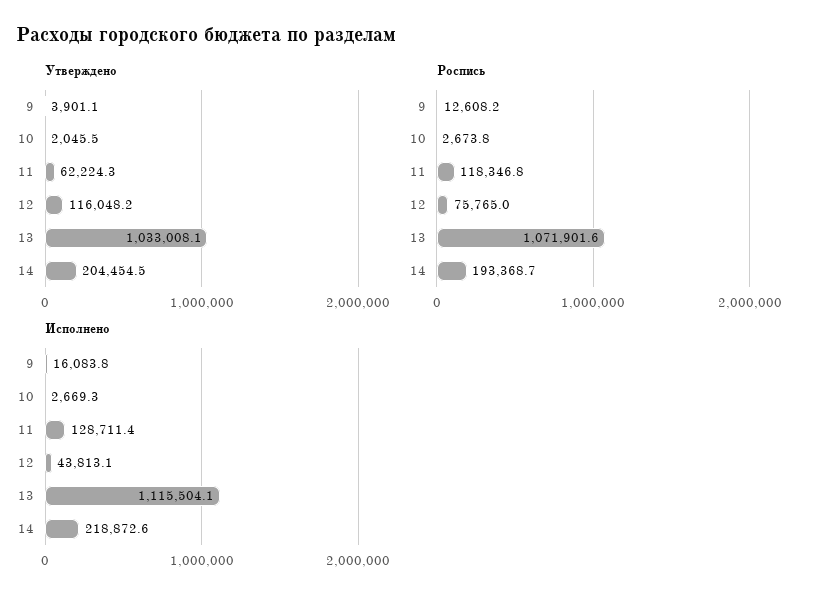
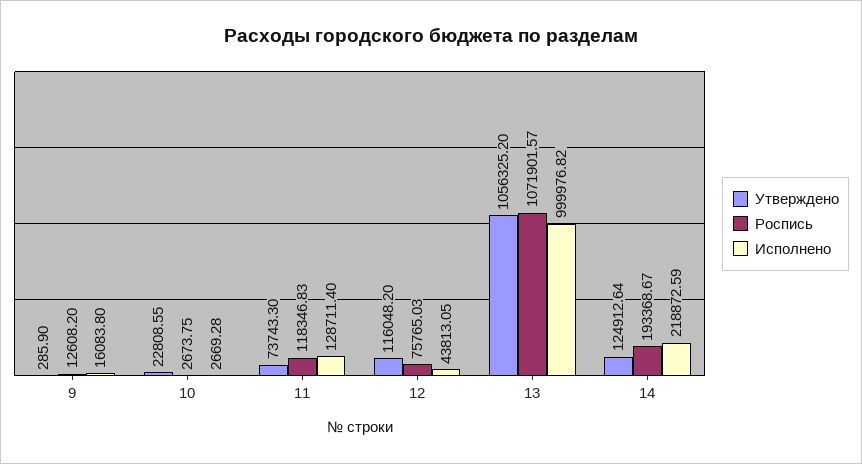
  {
    "Утверждено": {
-     "9": 3901.1,
+     "9": 285.9,
-     "10": 2045.5,
+     "10": 22808.55,
-     "11": 62224.3,
+     "11": 73743.3,
      "12": 116048.2,
-     "13": 1033008.1,
+     "13": 1056325.2,
-     "14": 204454.5
+     "14": 124912.64
    },
    "Роспись": {
      "9": 12608.2,
      "10": 2673.75,
      "11": 118346.83,
      "12": 75765.03,
      "13": 1071901.57,
      "14": 193368.67
    },
    "Исполнено": {
      "9": 16083.8,
      "10": 2669.28,
      "11": 128711.4,
      "12": 43813.05,
-     "13": 1115504.1,
+     "13": 999976.82,
      "14": 218872.59
    }
  }

